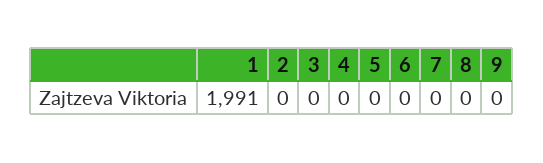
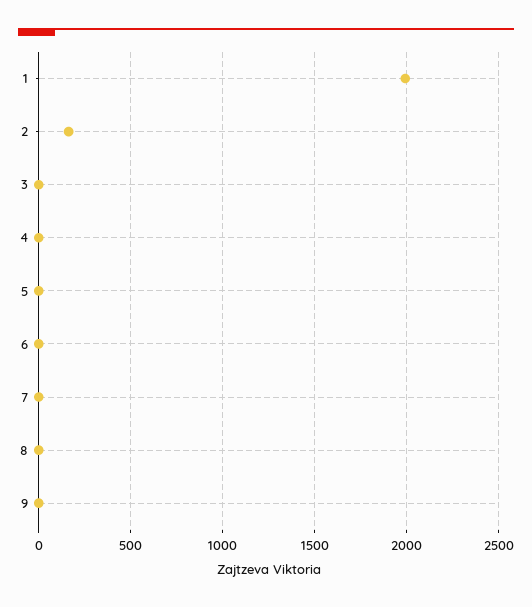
  {
    "1": 1991,
-   "2": 0,
+   "2": 150,
    "3": 0,
    "4": 0,
    "5": 0,
    "6": 0,
    "7": 0,
    "8": 0,
    "9": 0
  }

